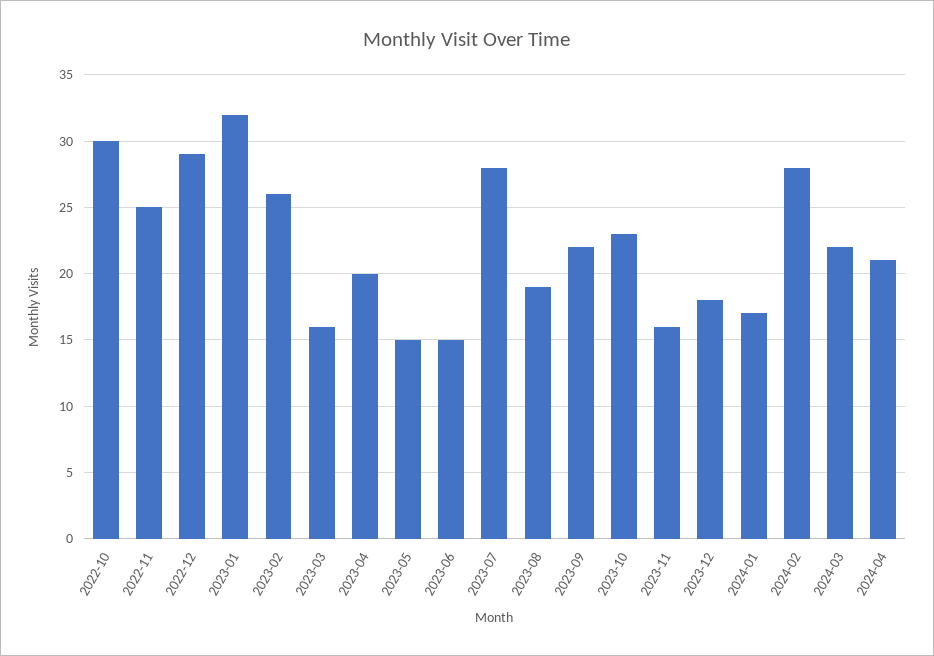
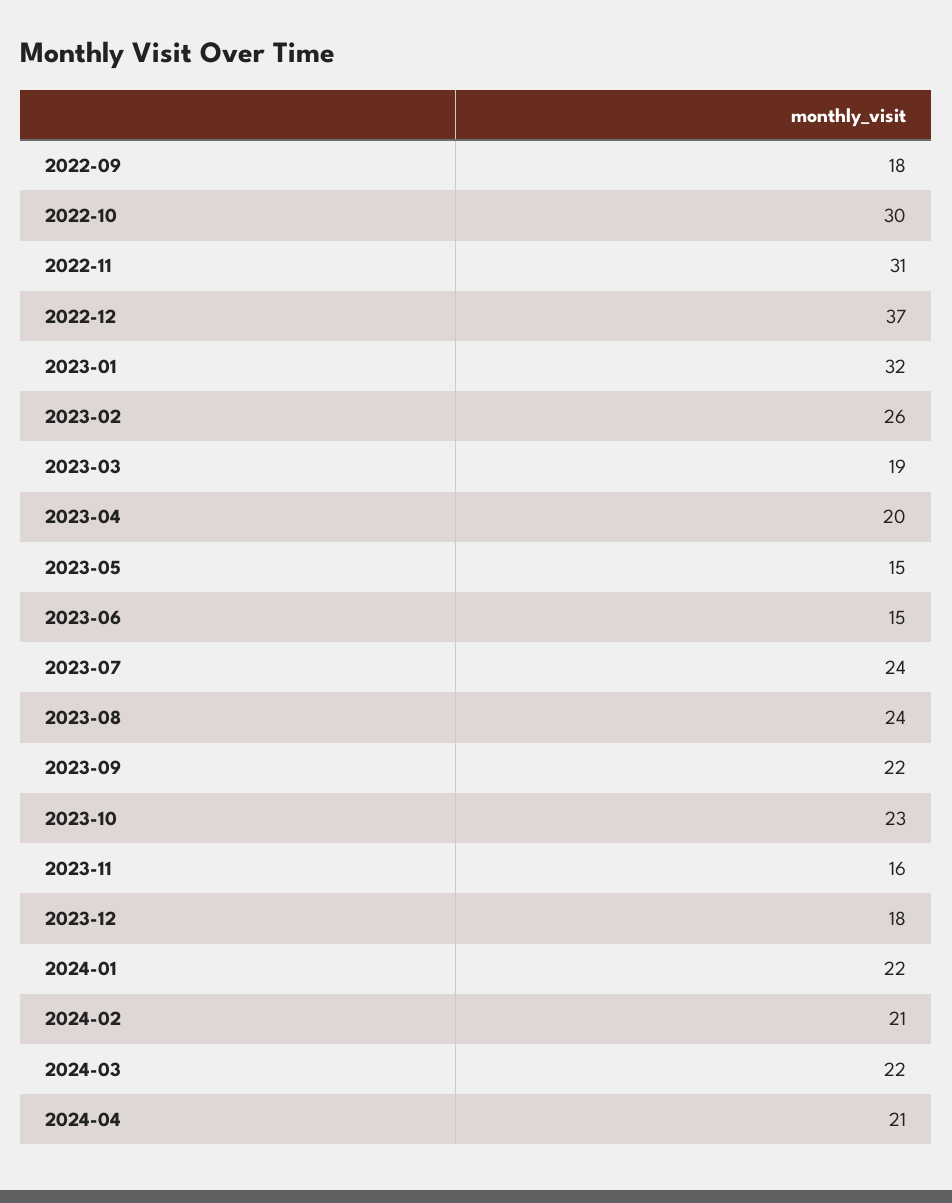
  {
    "2022-10": 30,
-   "2022-11": 25,
+   "2022-11": 31,
-   "2022-12": 29,
+   "2022-12": 37,
    "2023-01": 32,
    "2023-02": 26,
-   "2023-03": 16,
+   "2023-03": 19,
    "2023-04": 20,
    "2023-05": 15,
    "2023-06": 15,
-   "2023-07": 28,
+   "2023-07": 24,
-   "2023-08": 19,
+   "2023-08": 24,
    "2023-09": 22,
    "2023-10": 23,
    "2023-11": 16,
    "2023-12": 18,
-   "2024-01": 17,
+   "2024-01": 22,
-   "2024-02": 28,
+   "2024-02": 21,
    "2024-03": 22,
-   "2024-04": 21
+   "2024-04": 21,
+   "2022-09": 18
  }

